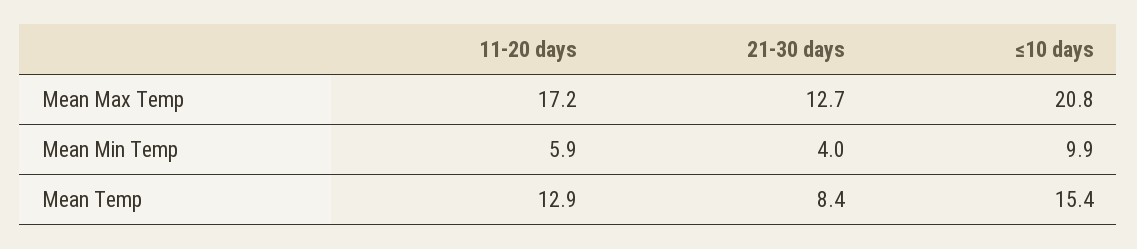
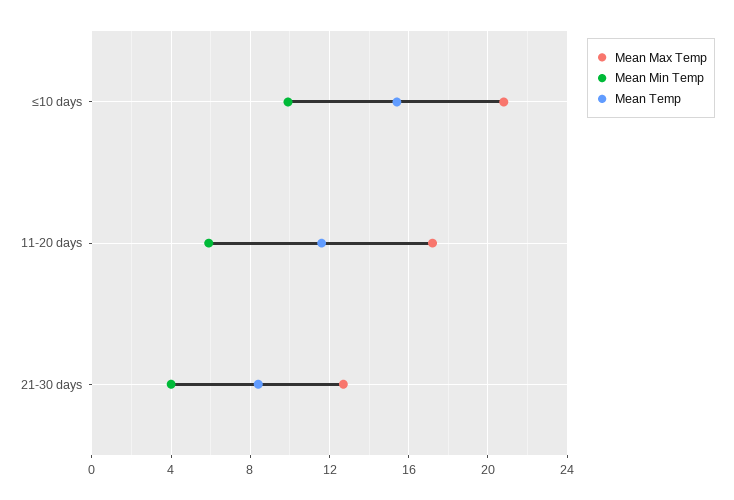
  {
    "Mean Max Temp": {
      "11-20 days": 17.2,
      "21-30 days": 12.7,
      "≤10 days": 20.8
    },
    "Mean Min Temp": {
      "11-20 days": 5.9,
      "21-30 days": 4,
      "≤10 days": 9.9
    },
    "Mean Temp": {
-     "11-20 days": 12.9,
+     "11-20 days": 11.5,
      "21-30 days": 8.4,
      "≤10 days": 15.4
    }
  }

